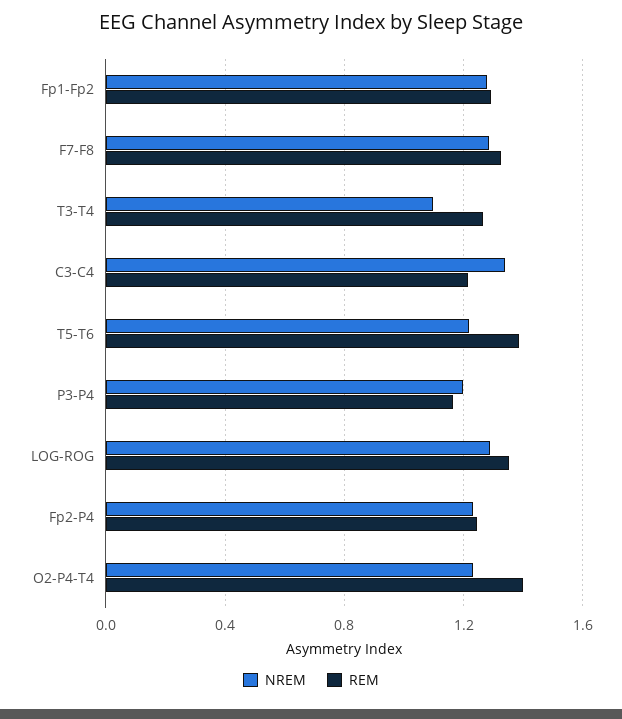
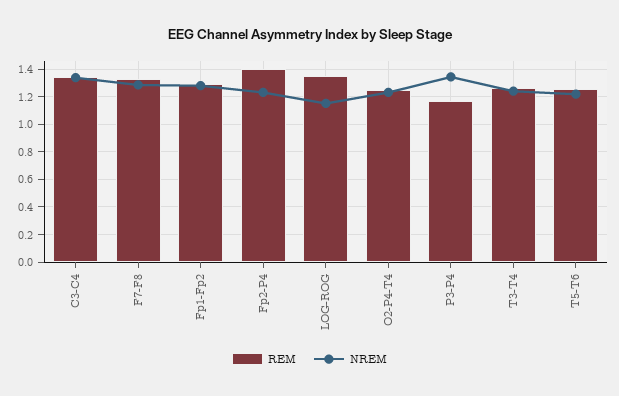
  {
    "NREM": {
      "Fp1-Fp2": 1.3,
      "F7-F8": 1.3,
-     "T3-T4": 1.1,
+     "T3-T4": 1.25,
      "C3-C4": 1.35,
      "T5-T6": 1.2,
-     "P3-P4": 1.2,
+     "P3-P4": 1.35,
-     "LOG-ROG": 1.3,
+     "LOG-ROG": 1.15,
      "Fp2-P4": 1.25,
      "O2-P4-T4": 1.25
    },
    "REM": {
      "Fp1-Fp2": 1.3,
      "F7-F8": 1.35,
      "T3-T4": 1.25,
-     "C3-C4": 1.2,
+     "C3-C4": 1.35,
-     "T5-T6": 1.4,
+     "T5-T6": 1.25,
      "P3-P4": 1.15,
      "LOG-ROG": 1.35,
-     "Fp2-P4": 1.25,
+     "Fp2-P4": 1.4,
-     "O2-P4-T4": 1.4
+     "O2-P4-T4": 1.25
    }
  }

